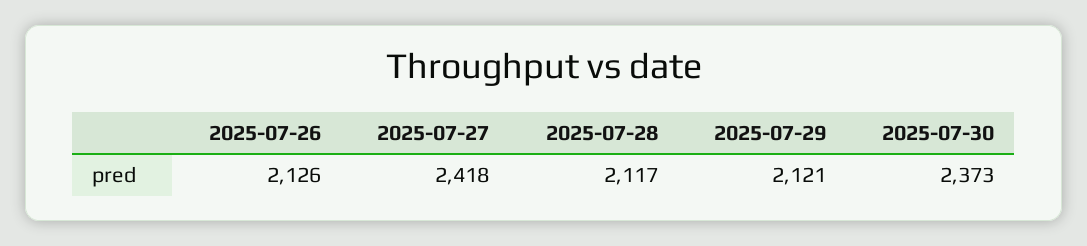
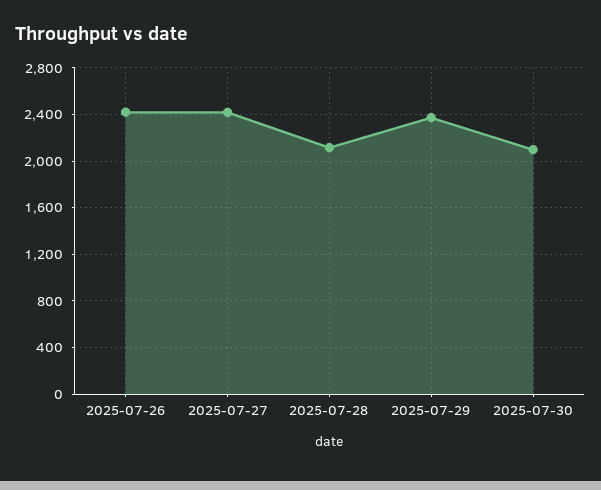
  {
-   "2025-07-26": 2126,
+   "2025-07-26": 2400,
    "2025-07-27": 2418,
    "2025-07-28": 2117,
-   "2025-07-29": 2121,
+   "2025-07-29": 2400,
-   "2025-07-30": 2373
+   "2025-07-30": 2100
  }

